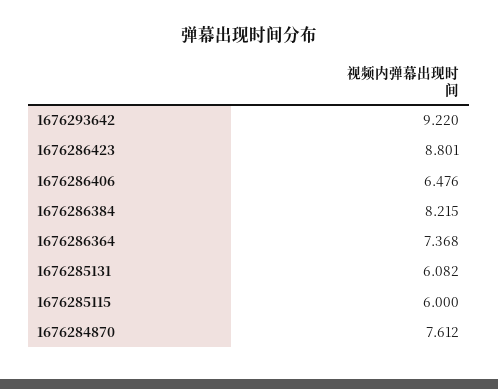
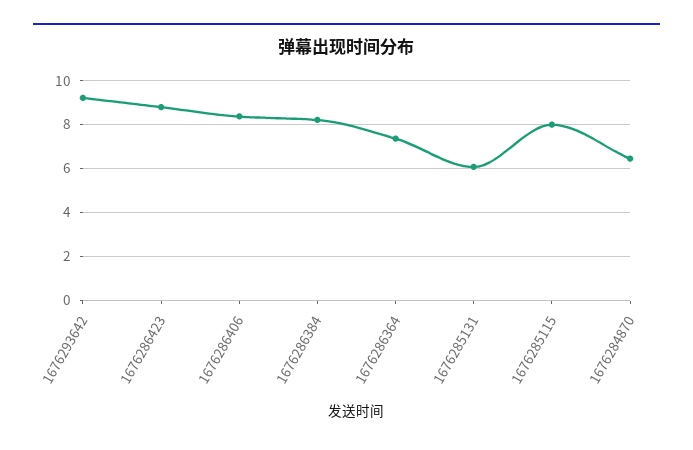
  {
    "1676293642": 9.22,
    "1676286423": 8.801,
-   "1676286406": 6.476,
+   "1676286406": 8.5,
    "1676286384": 8.215,
    "1676286364": 7.368,
    "1676285131": 6.082,
-   "1676285115": 6,
+   "1676285115": 8,
-   "1676284870": 7.612
+   "1676284870": 6.5
  }

